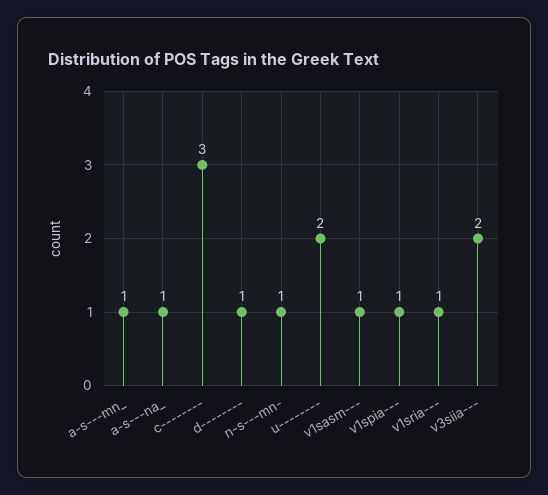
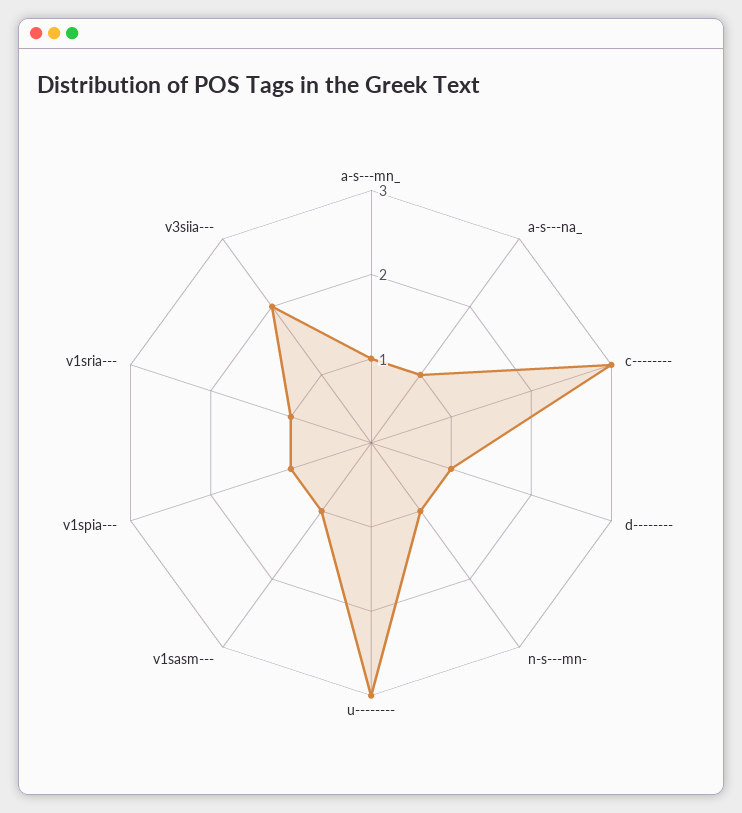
  {
    "a-s---mn_": 1,
    "a-s---na_": 1,
    "c--------": 3,
    "d--------": 1,
    "n-s---mn-": 1,
-   "u--------": 2,
+   "u--------": 3,
    "v1sasm---": 1,
    "v1spia---": 1,
    "v1sria---": 1,
    "v3siia---": 2
  }

